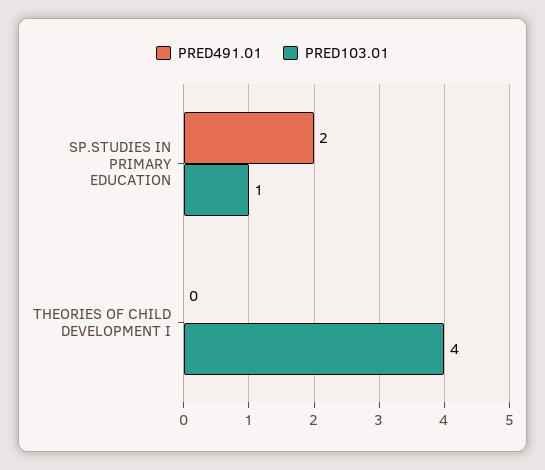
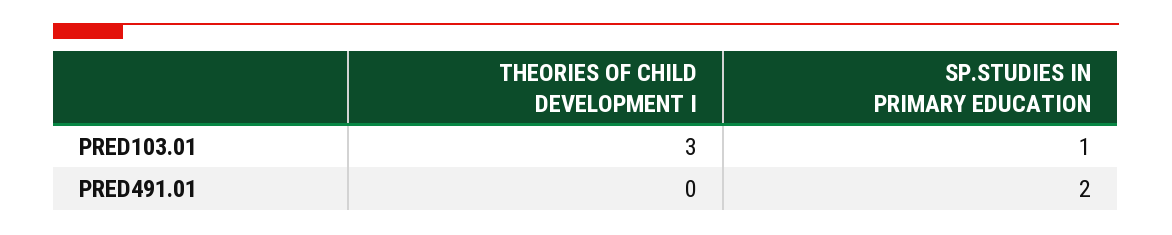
  {
    "PRED491.01": {
      "SP.STUDIES IN PRIMARY EDUCATION": 2,
      "THEORIES OF CHILD DEVELOPMENT I": 0
    },
    "PRED103.01": {
      "SP.STUDIES IN PRIMARY EDUCATION": 1,
-     "THEORIES OF CHILD DEVELOPMENT I": 4
+     "THEORIES OF CHILD DEVELOPMENT I": 3
    }
  }

